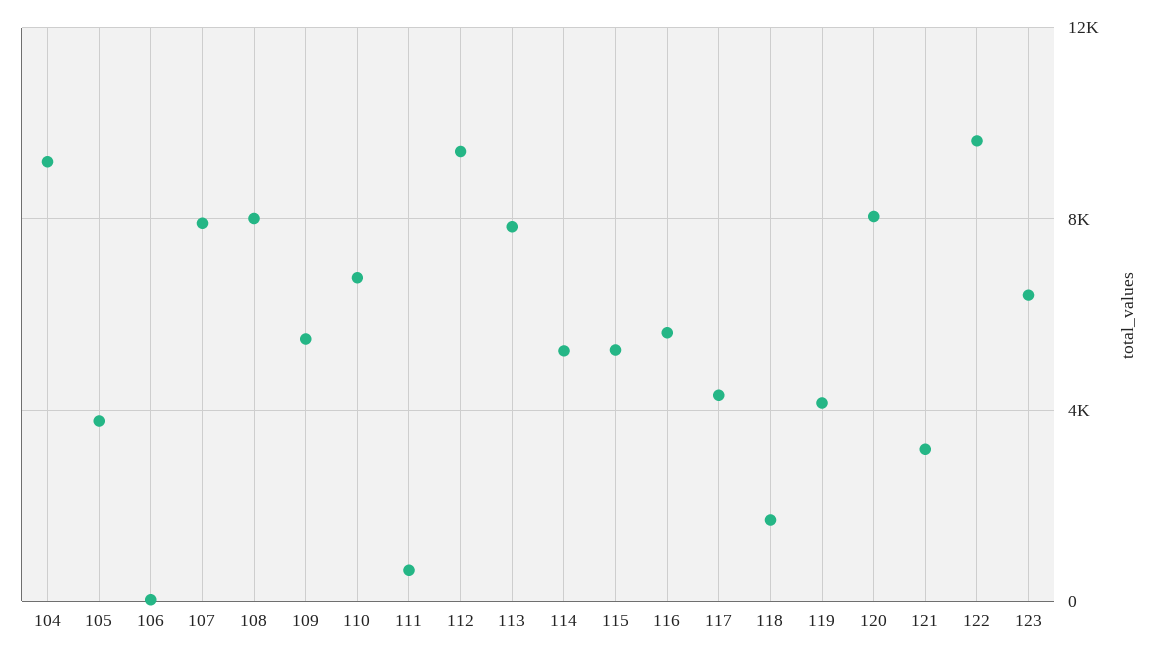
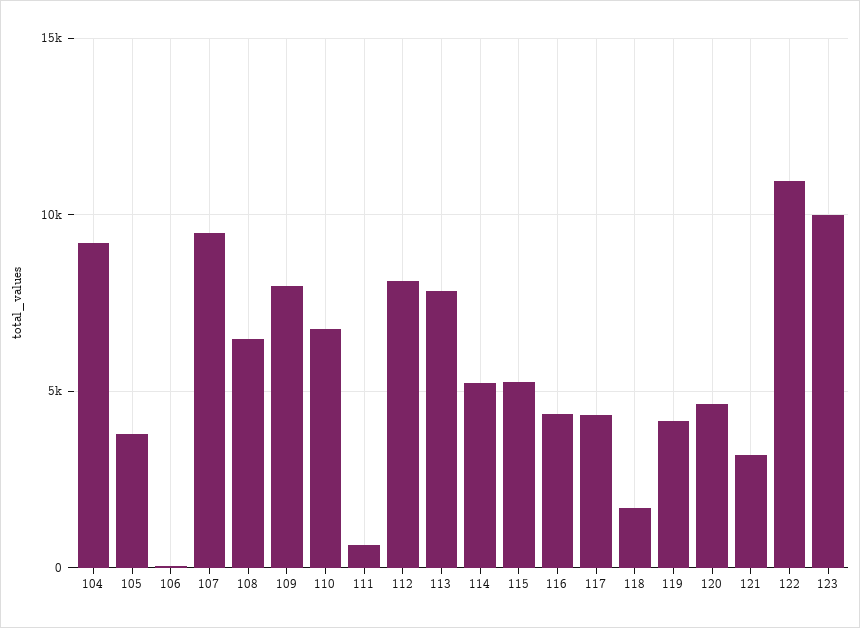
  {
    "104": 9000,
    "105": 4000,
    "106": 0,
-   "107": 8000,
+   "107": 9500,
-   "108": 8000,
+   "108": 6500,
-   "109": 5500,
+   "109": 8000,
    "110": 7000,
    "111": 500,
-   "112": 9500,
+   "112": 8000,
    "113": 8000,
    "114": 5000,
    "115": 5500,
-   "116": 5500,
+   "116": 4500,
    "117": 4500,
    "118": 1500,
    "119": 4000,
-   "120": 8000,
+   "120": 4500,
    "121": 3000,
-   "122": 9500,
+   "122": 11000,
-   "123": 6500
+   "123": 10000
  }

